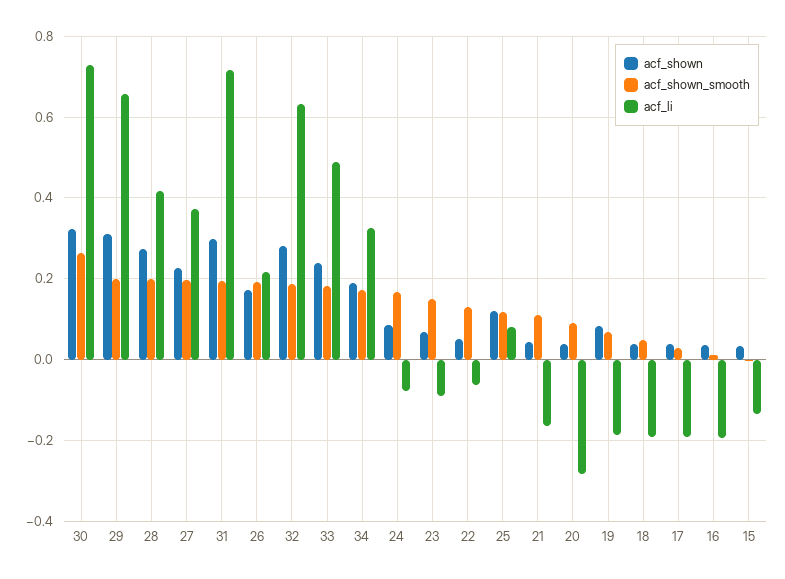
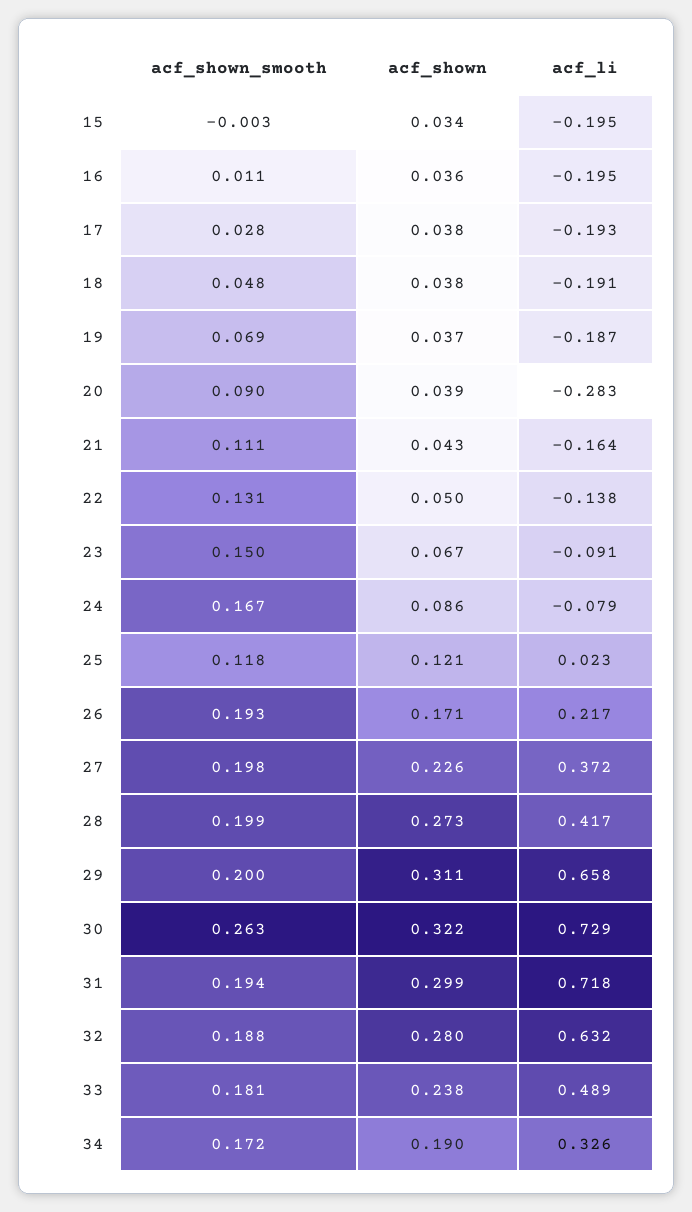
  {
    "acf_shown": {
      "30": 0.322,
      "29": 0.311,
      "28": 0.273,
      "27": 0.226,
      "31": 0.299,
      "26": 0.171,
      "32": 0.28,
      "33": 0.238,
      "34": 0.19,
      "24": 0.086,
      "23": 0.067,
      "22": 0.05,
      "25": 0.121,
      "21": 0.043,
      "20": 0.039,
-     "19": 0.08,
+     "19": 0.037,
      "18": 0.038,
      "17": 0.038,
      "16": 0.036,
      "15": 0.034
    },
    "acf_shown_smooth": {
      "30": 0.263,
      "29": 0.2,
      "28": 0.199,
      "27": 0.198,
      "31": 0.194,
      "26": 0.193,
      "32": 0.188,
      "33": 0.181,
      "34": 0.172,
      "24": 0.167,
      "23": 0.15,
      "22": 0.131,
      "25": 0.118,
      "21": 0.111,
      "20": 0.09,
      "19": 0.069,
      "18": 0.048,
      "17": 0.028,
      "16": 0.011,
      "15": -0.003
    },
    "acf_li": {
      "30": 0.729,
      "29": 0.658,
      "28": 0.417,
      "27": 0.372,
      "31": 0.718,
      "26": 0.217,
      "32": 0.632,
      "33": 0.489,
      "34": 0.326,
      "24": -0.079,
      "23": -0.091,
-     "22": -0.06,
+     "22": -0.138,
-     "25": 0.08,
+     "25": 0.023,
      "21": -0.164,
      "20": -0.283,
      "19": -0.187,
      "18": -0.191,
      "17": -0.193,
      "16": -0.195,
-     "15": -0.14
+     "15": -0.195
    }
  }

